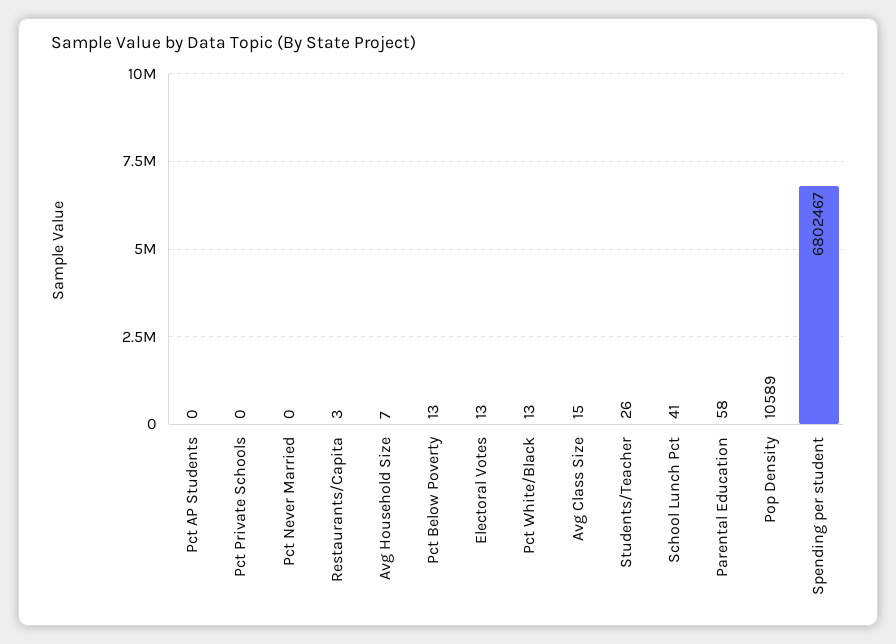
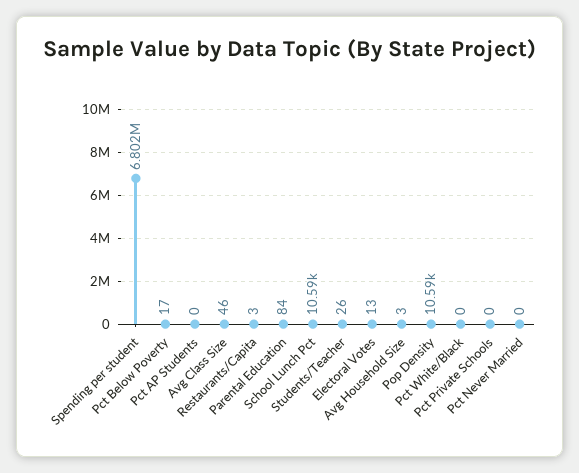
  {
    "Pct AP Students": 0,
    "Pct Private Schools": 0,
    "Pct Never Married": 0,
    "Restaurants/Capita": 3,
-   "Avg Household Size": 7,
+   "Avg Household Size": 3,
-   "Pct Below Poverty": 13,
+   "Pct Below Poverty": 17,
    "Electoral Votes": 13,
-   "Pct White/Black": 13,
+   "Pct White/Black": 0,
-   "Avg Class Size": 15,
+   "Avg Class Size": 46,
    "Students/Teacher": 26,
-   "School Lunch Pct": 41,
+   "School Lunch Pct": 10590,
-   "Parental Education": 58,
+   "Parental Education": 84,
    "Pop Density": 10589,
    "Spending per student": 6802467
  }

